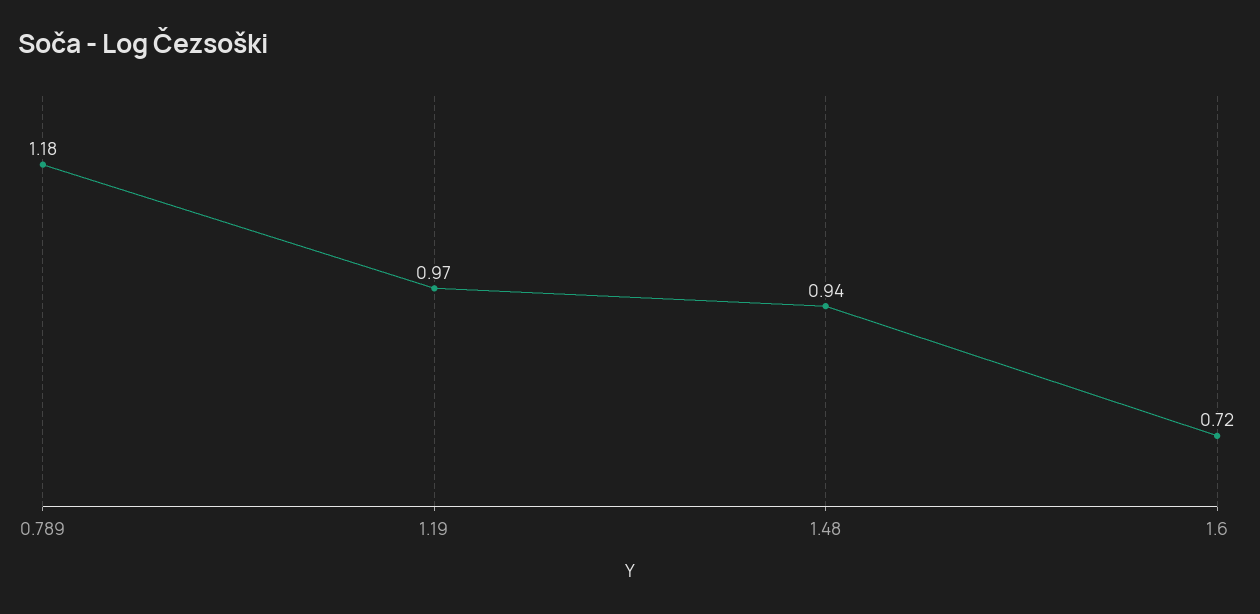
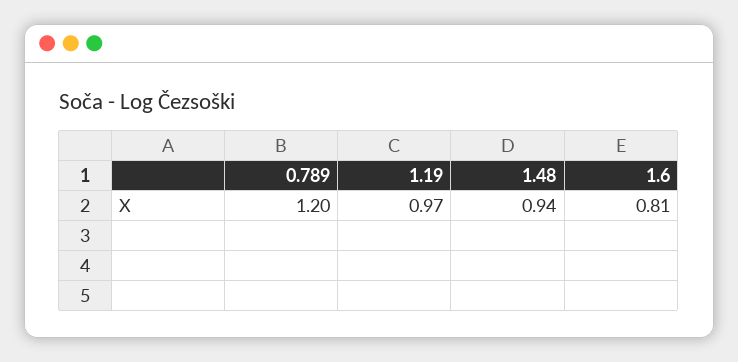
  {
-   "0.789": 1.18,
+   "0.789": 1.2,
    "1.19": 0.97,
    "1.48": 0.94,
-   "1.6": 0.72
+   "1.6": 0.81
  }

